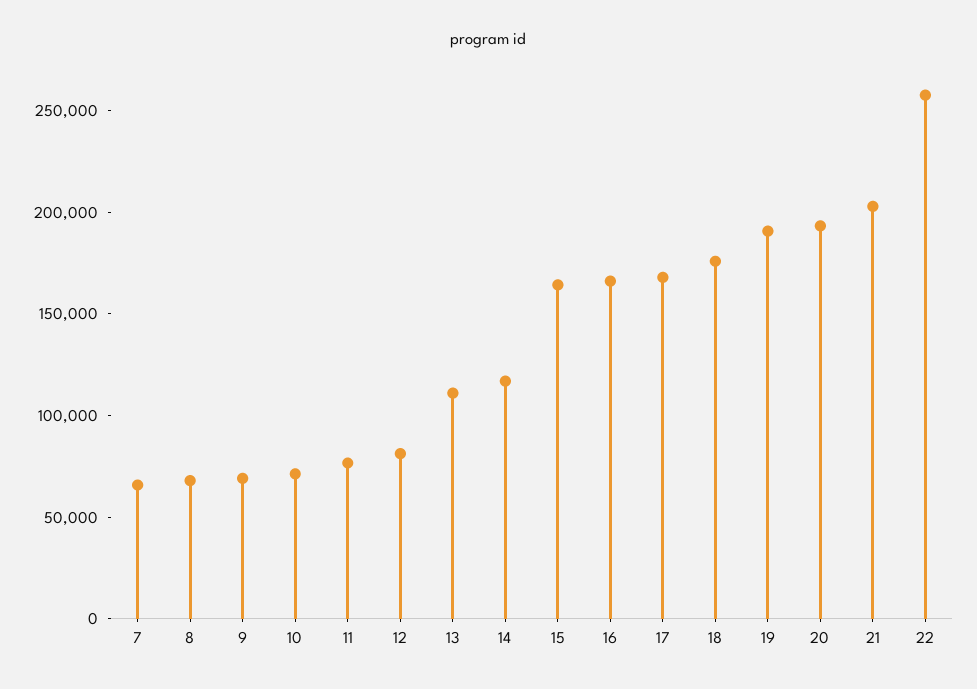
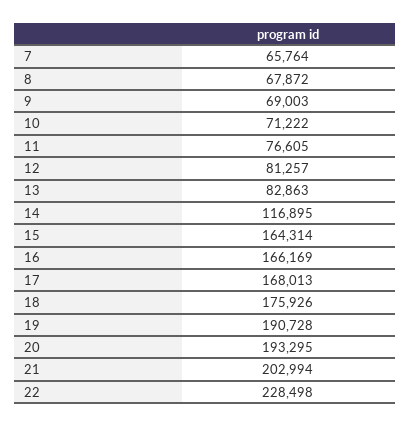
  {
    "7": 65764,
    "8": 67872,
    "9": 69003,
    "10": 71222,
    "11": 76605,
    "12": 81257,
-   "13": 110000,
+   "13": 82863,
    "14": 116895,
    "15": 164314,
    "16": 166169,
    "17": 168013,
    "18": 175926,
    "19": 190728,
    "20": 193295,
    "21": 202994,
-   "22": 260000
+   "22": 228498
  }

